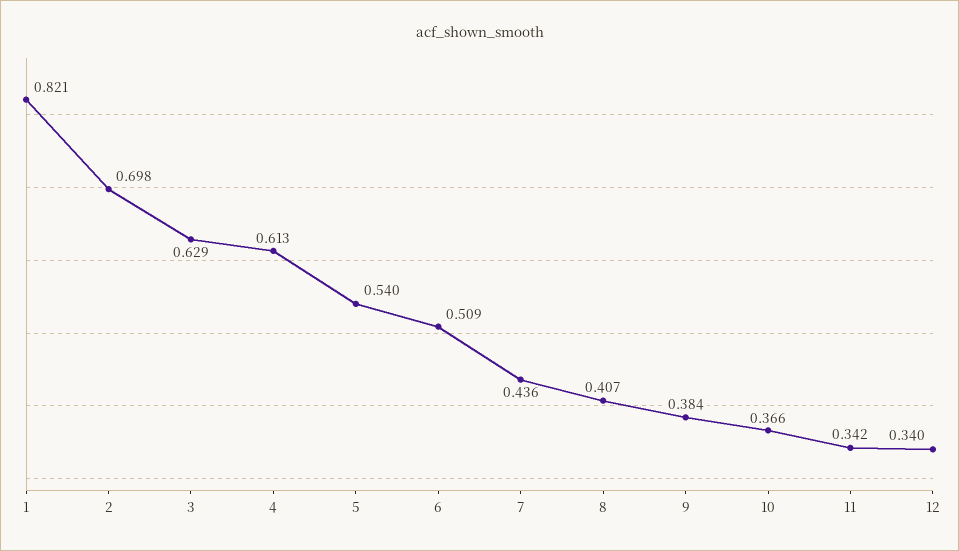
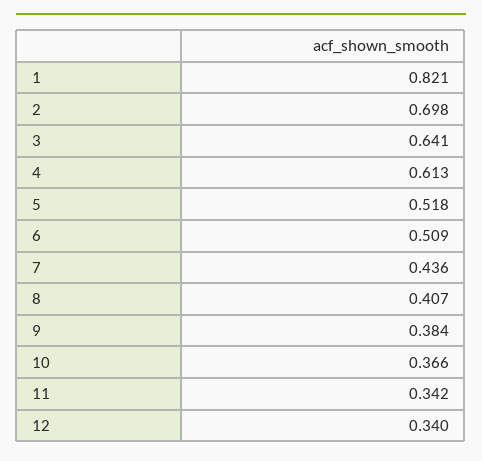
  {
    "1": 0.821,
    "2": 0.698,
-   "3": 0.629,
+   "3": 0.641,
    "4": 0.613,
-   "5": 0.54,
+   "5": 0.518,
    "6": 0.509,
    "7": 0.436,
    "8": 0.407,
    "9": 0.384,
    "10": 0.366,
    "11": 0.342,
    "12": 0.34
  }

